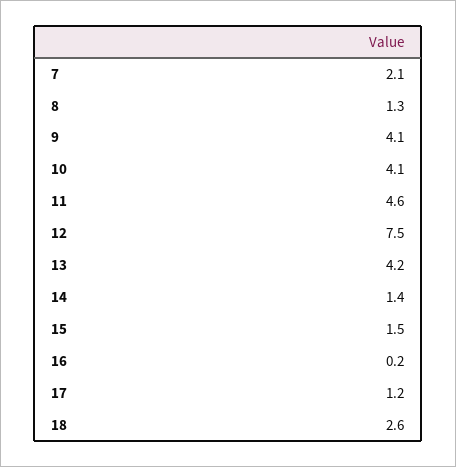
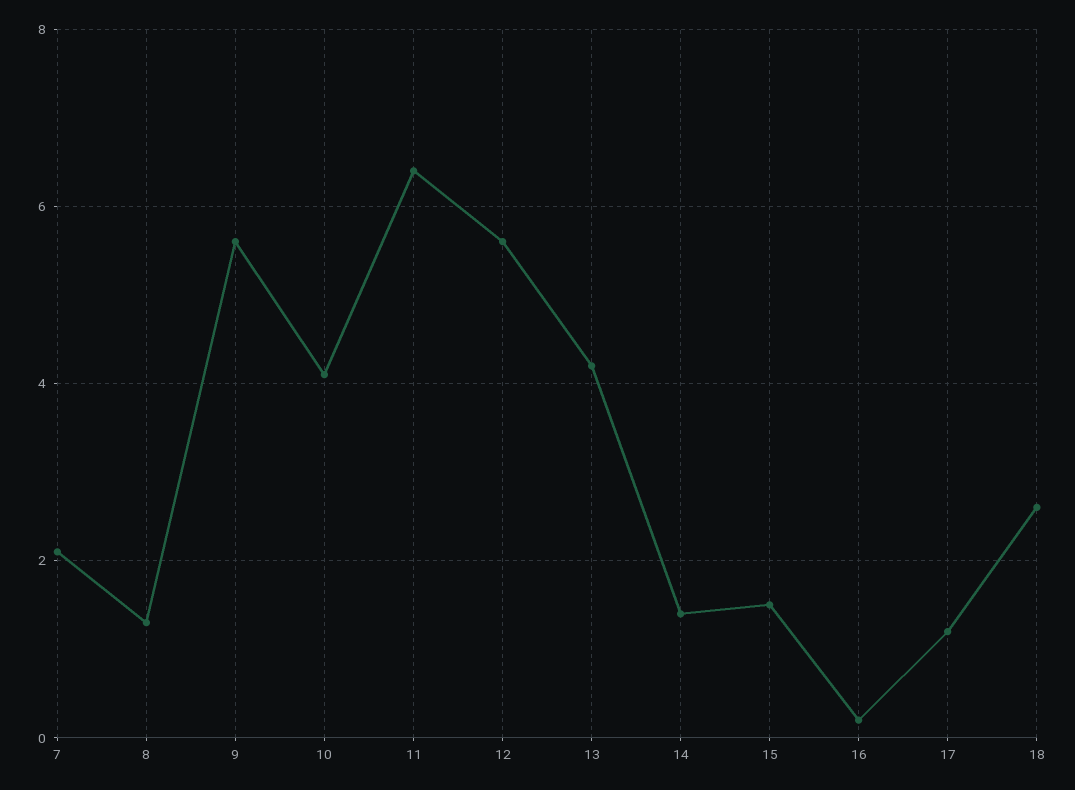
  {
    "7": 2.1,
    "8": 1.3,
-   "9": 4.1,
+   "9": 5.5,
    "10": 4.1,
-   "11": 4.6,
+   "11": 6.5,
-   "12": 7.5,
+   "12": 5.5,
    "13": 4.2,
    "14": 1.4,
    "15": 1.5,
    "16": 0.2,
    "17": 1.2,
    "18": 2.6
  }

